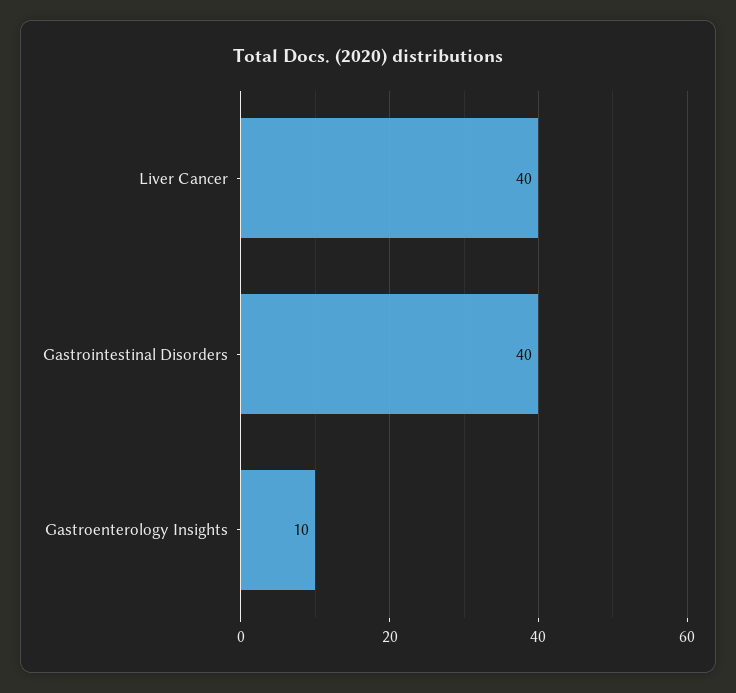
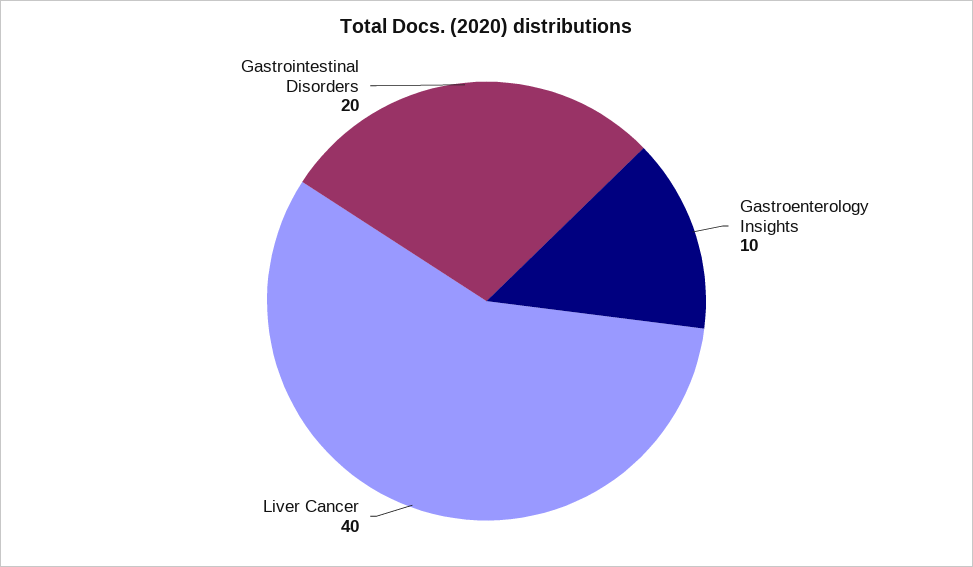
  {
    "Liver Cancer": 40,
-   "Gastrointestinal Disorders": 40,
+   "Gastrointestinal Disorders": 20,
    "Gastroenterology Insights": 10
  }

